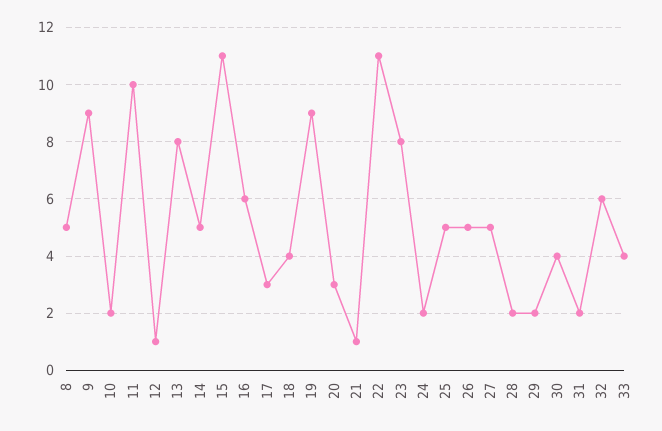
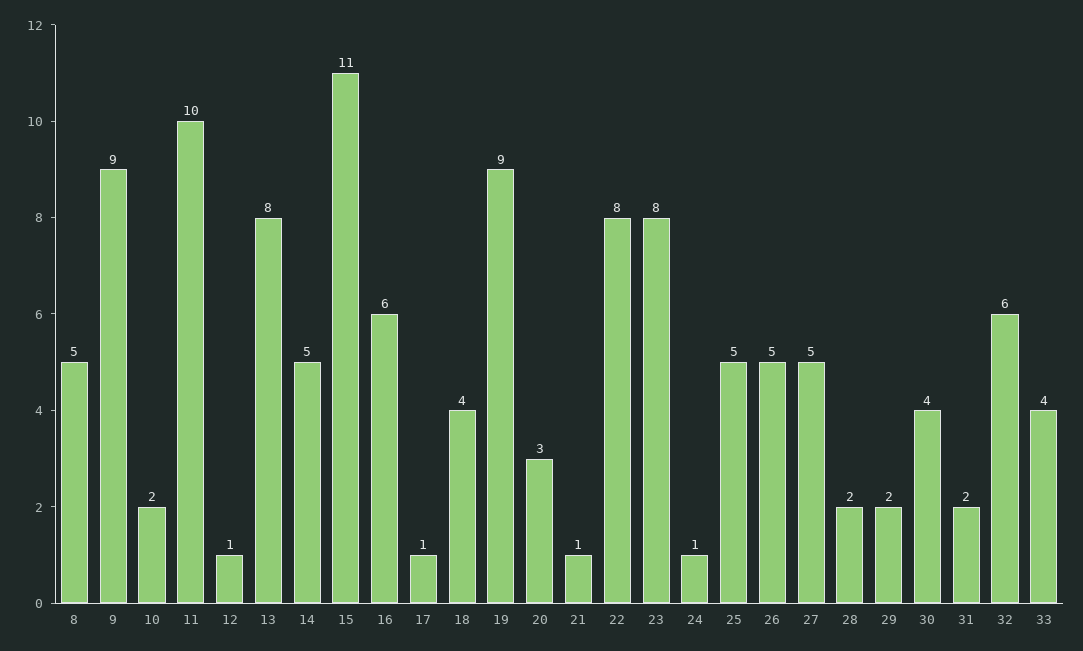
  {
    "8": 5,
    "9": 9,
    "10": 2,
    "11": 10,
    "12": 1,
    "13": 8,
    "14": 5,
    "15": 11,
    "16": 6,
-   "17": 3,
+   "17": 1,
    "18": 4,
    "19": 9,
    "20": 3,
    "21": 1,
-   "22": 11,
+   "22": 8,
    "23": 8,
-   "24": 2,
+   "24": 1,
    "25": 5,
    "26": 5,
    "27": 5,
    "28": 2,
    "29": 2,
    "30": 4,
    "31": 2,
    "32": 6,
    "33": 4
  }

